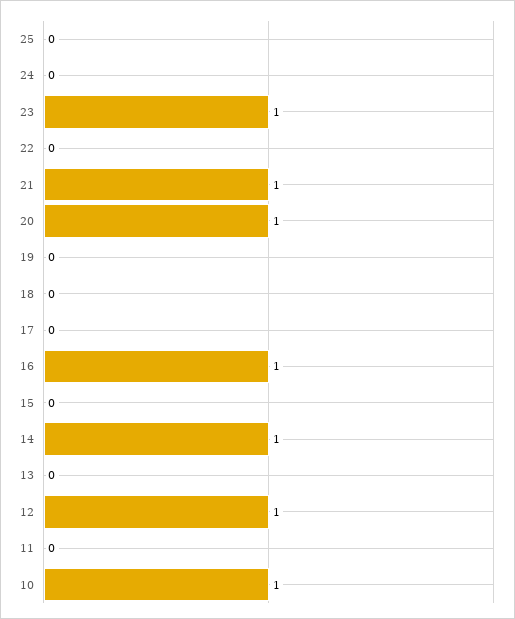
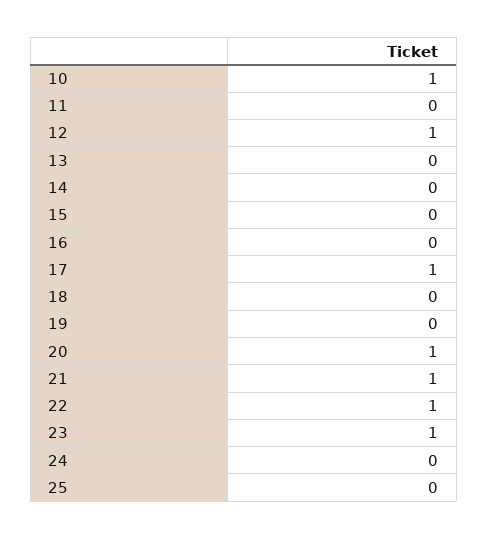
  {
    "25": 0,
    "24": 0,
    "23": 1,
-   "22": 0,
+   "22": 1,
    "21": 1,
    "20": 1,
    "19": 0,
    "18": 0,
-   "17": 0,
+   "17": 1,
-   "16": 1,
+   "16": 0,
    "15": 0,
-   "14": 1,
+   "14": 0,
    "13": 0,
    "12": 1,
    "11": 0,
    "10": 1
  }

